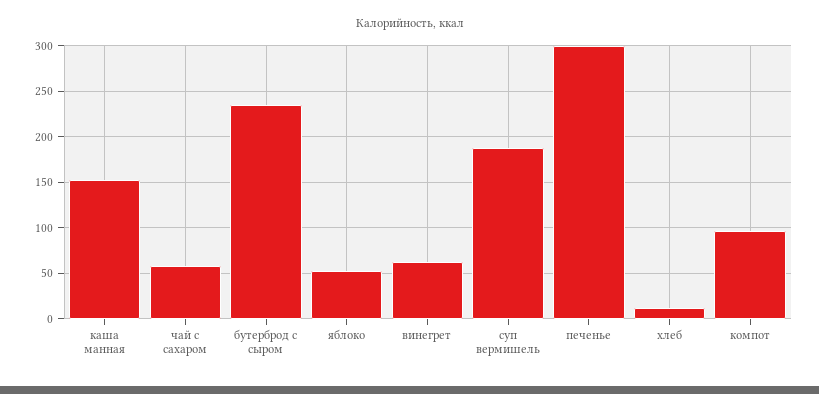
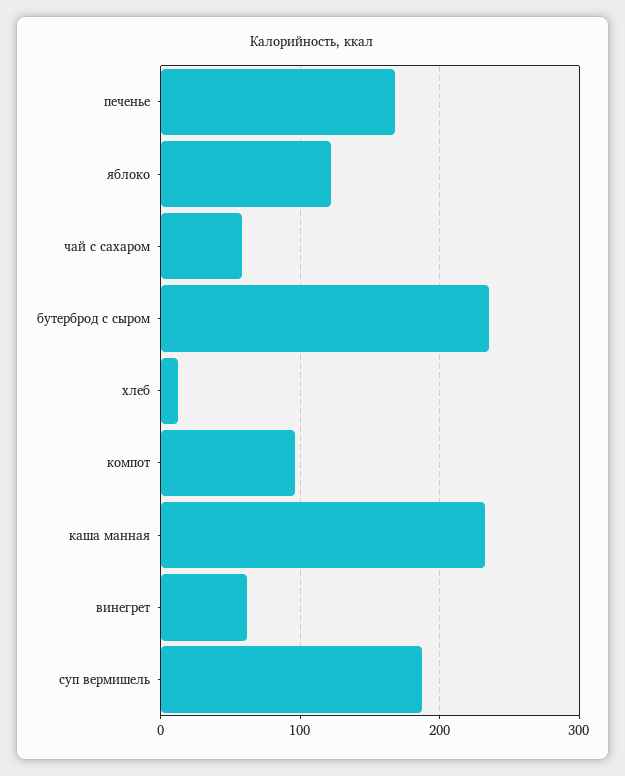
  {
-   "каша манная": 150,
+   "каша манная": 230,
    "чай с сахаром": 60,
    "бутерброд с сыром": 240,
-   "яблоко": 50,
+   "яблоко": 120,
    "винегрет": 60,
    "суп вермишель": 190,
-   "печенье": 300,
+   "печенье": 170,
    "хлеб": 10,
    "компот": 100
  }

